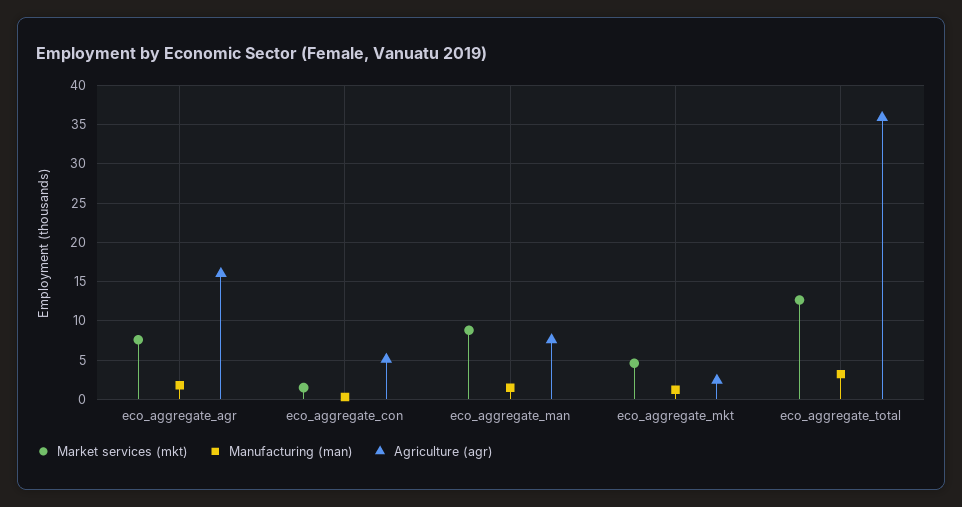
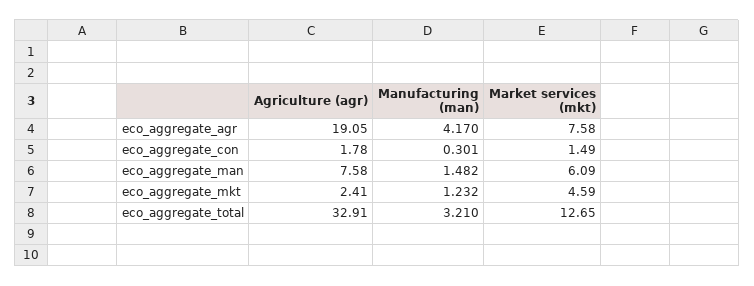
  {
    "Market services (mkt)": {
      "eco_aggregate_agr": 7.58,
      "eco_aggregate_con": 1.49,
-     "eco_aggregate_man": 9,
+     "eco_aggregate_man": 6.09,
      "eco_aggregate_mkt": 4.59,
      "eco_aggregate_total": 12.65
    },
    "Manufacturing (man)": {
-     "eco_aggregate_agr": 2,
+     "eco_aggregate_agr": 4.17,
      "eco_aggregate_con": 0.301,
      "eco_aggregate_man": 1.482,
      "eco_aggregate_mkt": 1.232,
      "eco_aggregate_total": 3.21
    },
    "Agriculture (agr)": {
-     "eco_aggregate_agr": 16,
+     "eco_aggregate_agr": 19.05,
-     "eco_aggregate_con": 5,
+     "eco_aggregate_con": 1.78,
      "eco_aggregate_man": 7.58,
      "eco_aggregate_mkt": 2.41,
-     "eco_aggregate_total": 36
+     "eco_aggregate_total": 32.91
    }
  }

